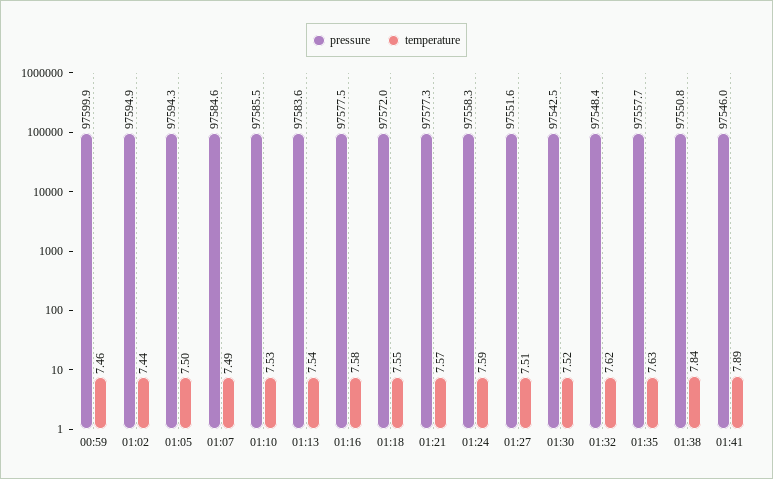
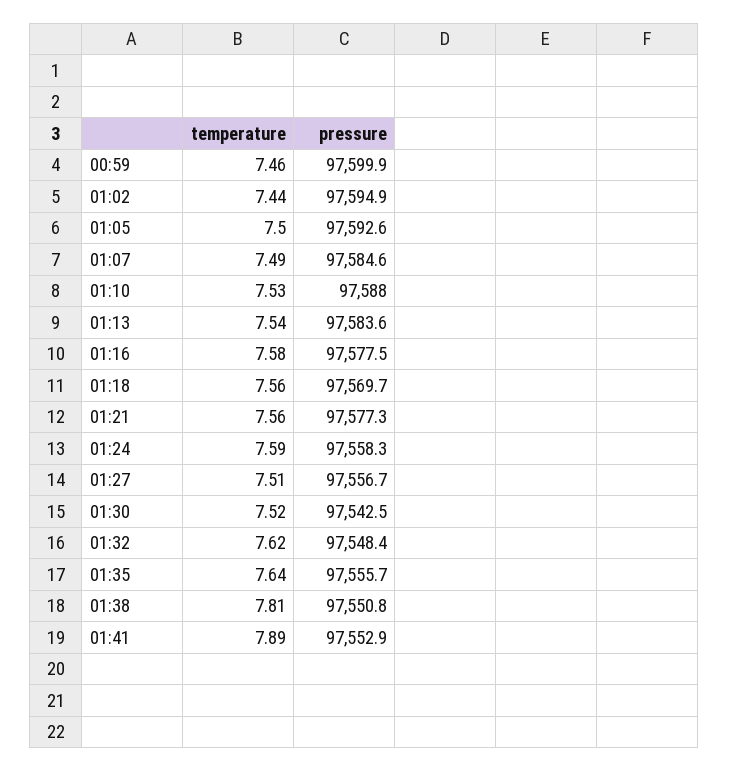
  {
    "pressure": {
      "00:59": 97599.9,
      "01:02": 97594.9,
-     "01:05": 97594.3,
+     "01:05": 97592.6,
      "01:07": 97584.6,
-     "01:10": 97585.5,
+     "01:10": 97588,
      "01:13": 97583.6,
      "01:16": 97577.5,
-     "01:18": 97572,
+     "01:18": 97569.7,
      "01:21": 97577.3,
      "01:24": 97558.3,
-     "01:27": 97551.6,
+     "01:27": 97556.7,
      "01:30": 97542.5,
      "01:32": 97548.4,
-     "01:35": 97557.7,
+     "01:35": 97555.7,
      "01:38": 97550.8,
-     "01:41": 97546
+     "01:41": 97552.9
    },
    "temperature": {
      "00:59": 7.46,
      "01:02": 7.44,
      "01:05": 7.5,
      "01:07": 7.49,
      "01:10": 7.53,
      "01:13": 7.54,
      "01:16": 7.58,
-     "01:18": 7.55,
+     "01:18": 7.56,
-     "01:21": 7.57,
+     "01:21": 7.56,
      "01:24": 7.59,
      "01:27": 7.51,
      "01:30": 7.52,
      "01:32": 7.62,
-     "01:35": 7.63,
+     "01:35": 7.64,
-     "01:38": 7.84,
+     "01:38": 7.81,
      "01:41": 7.89
    }
  }

